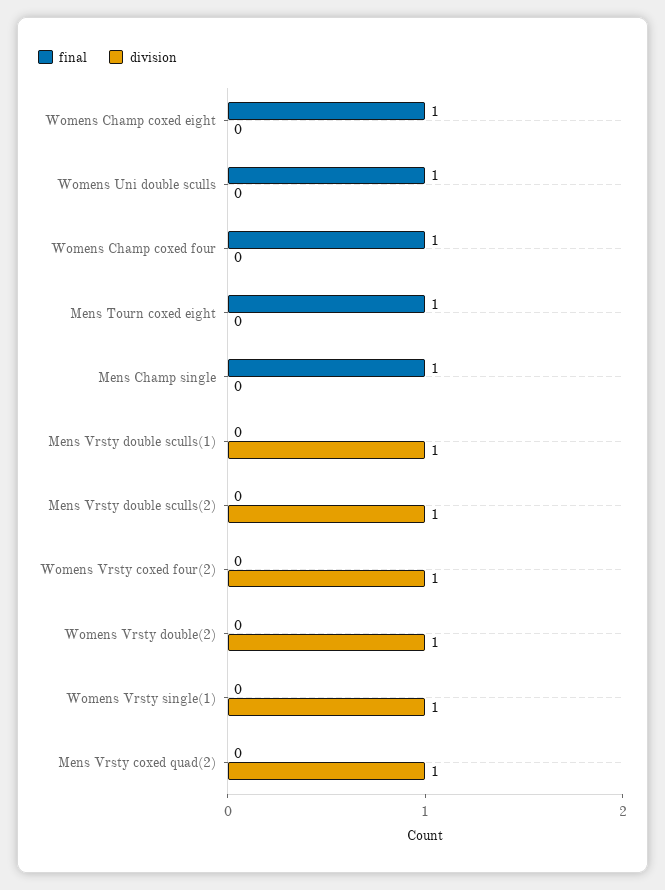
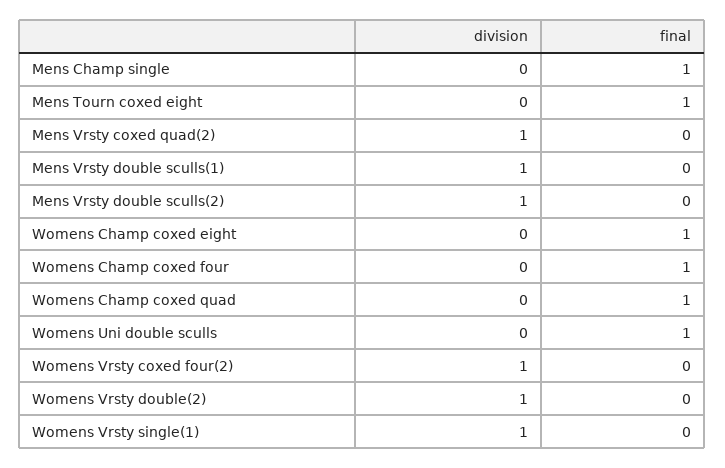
  {
    "final": {
      "Womens Champ coxed eight": 1,
      "Womens Uni double sculls": 1,
      "Womens Champ coxed four": 1,
      "Mens Tourn coxed eight": 1,
      "Mens Champ single": 1,
      "Mens Vrsty double sculls(1)": 0,
      "Mens Vrsty double sculls(2)": 0,
      "Womens Vrsty coxed four(2)": 0,
      "Womens Vrsty double(2)": 0,
      "Womens Vrsty single(1)": 0,
-     "Mens Vrsty coxed quad(2)": 0
+     "Mens Vrsty coxed quad(2)": 0,
+     "Womens Champ coxed quad": 1
    },
    "division": {
      "Womens Champ coxed eight": 0,
      "Womens Uni double sculls": 0,
      "Womens Champ coxed four": 0,
      "Mens Tourn coxed eight": 0,
      "Mens Champ single": 0,
      "Mens Vrsty double sculls(1)": 1,
      "Mens Vrsty double sculls(2)": 1,
      "Womens Vrsty coxed four(2)": 1,
      "Womens Vrsty double(2)": 1,
      "Womens Vrsty single(1)": 1,
-     "Mens Vrsty coxed quad(2)": 1
+     "Mens Vrsty coxed quad(2)": 1,
+     "Womens Champ coxed quad": 0
    }
  }

